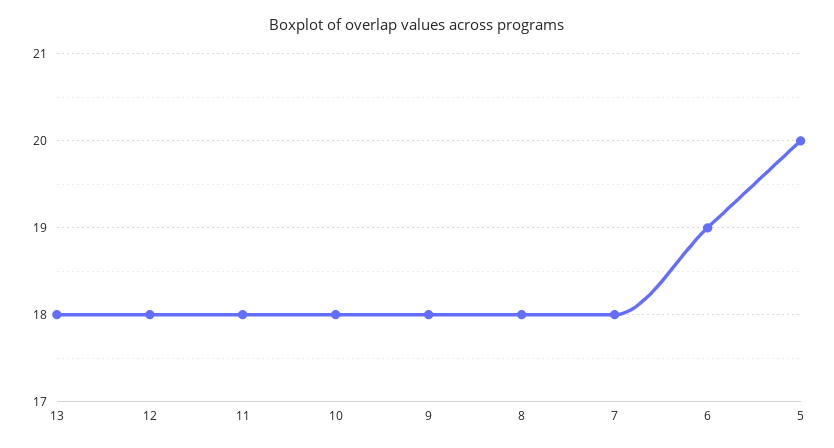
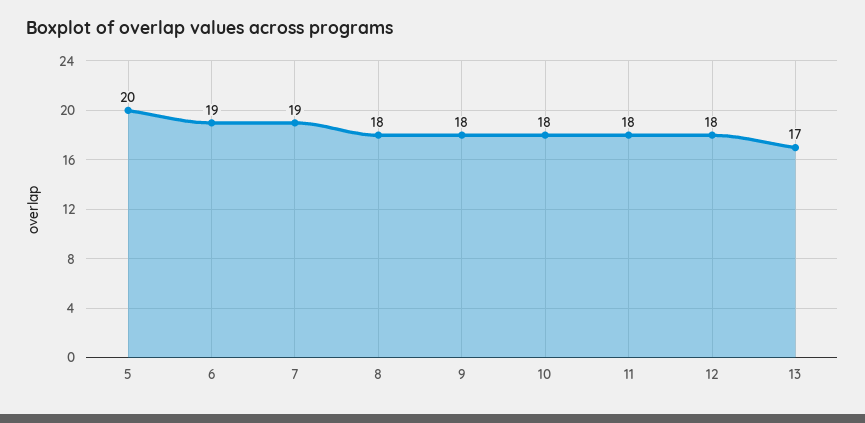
  {
-   "13": 18,
+   "13": 17,
    "12": 18,
    "11": 18,
    "10": 18,
    "9": 18,
    "8": 18,
-   "7": 18,
+   "7": 19,
    "6": 19,
    "5": 20
  }

